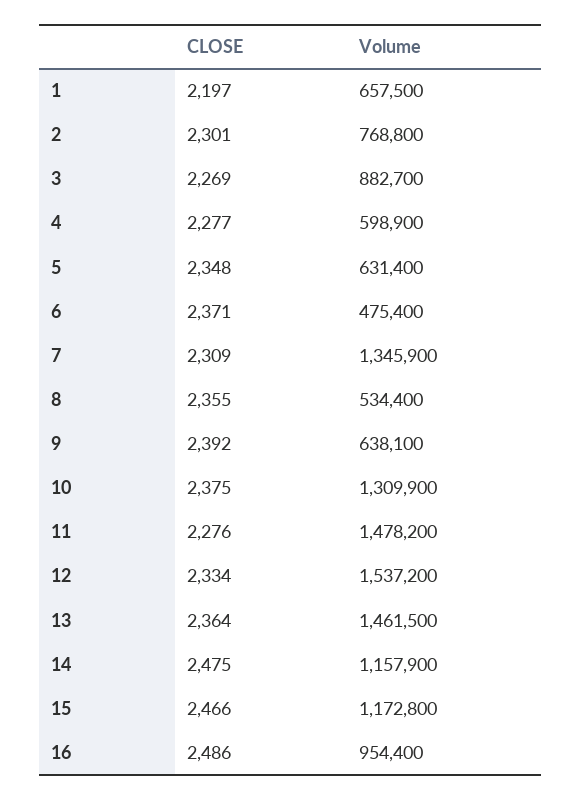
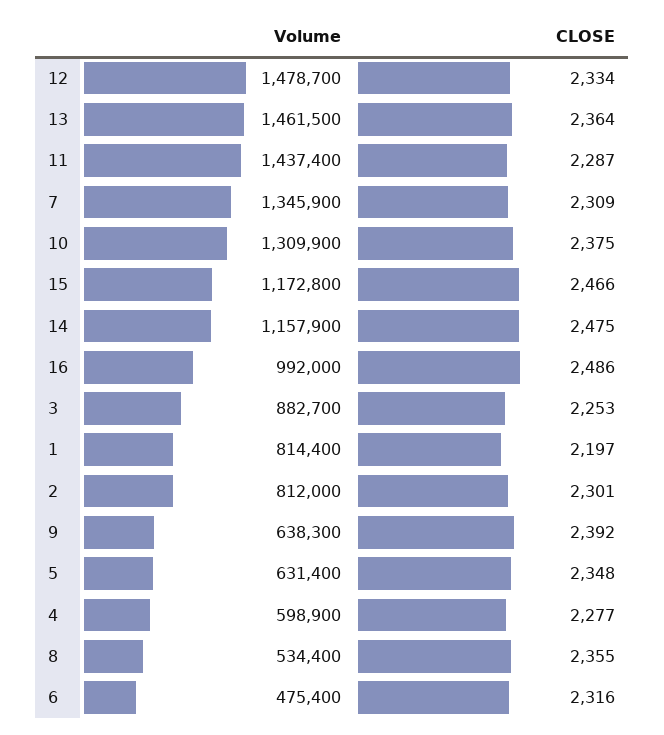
  {
    "CLOSE": {
      "1": 2197,
      "2": 2301,
-     "3": 2269,
+     "3": 2253,
      "4": 2277,
      "5": 2348,
-     "6": 2371,
+     "6": 2316,
      "7": 2309,
      "8": 2355,
      "9": 2392,
      "10": 2375,
-     "11": 2276,
+     "11": 2287,
      "12": 2334,
      "13": 2364,
      "14": 2475,
      "15": 2466,
      "16": 2486
    },
    "Volume": {
-     "1": 657500,
+     "1": 814400,
-     "2": 768800,
+     "2": 812000,
      "3": 882700,
      "4": 598900,
      "5": 631400,
      "6": 475400,
      "7": 1345900,
      "8": 534400,
-     "9": 638100,
+     "9": 638300,
      "10": 1309900,
-     "11": 1478200,
+     "11": 1437400,
-     "12": 1537200,
+     "12": 1478700,
      "13": 1461500,
      "14": 1157900,
      "15": 1172800,
-     "16": 954400
+     "16": 992000
    }
  }

